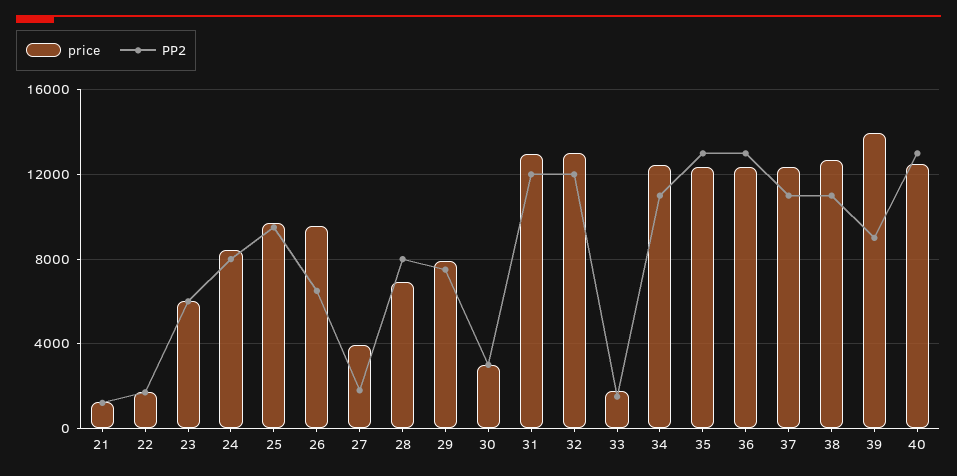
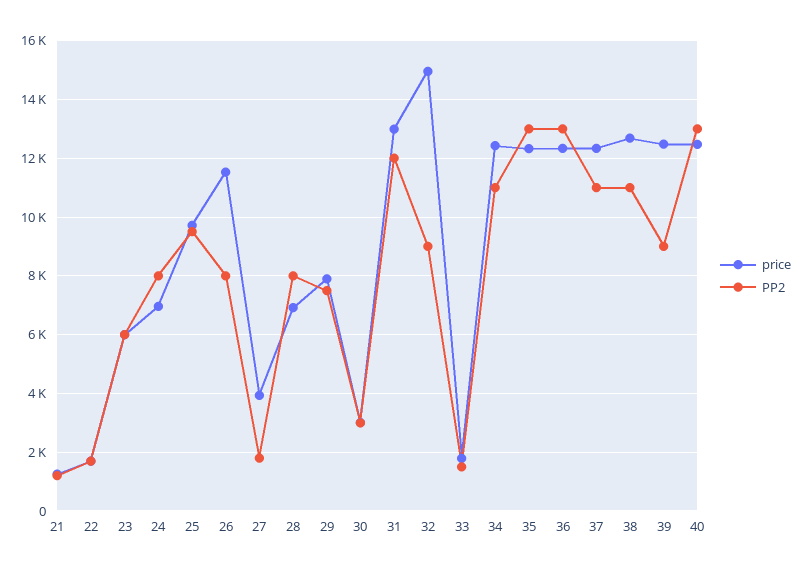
  {
    "price": {
      "21": 1250,
      "22": 1750,
      "23": 6000,
-     "24": 8500,
+     "24": 7000,
      "25": 9750,
-     "26": 9500,
+     "26": 11500,
      "27": 4000,
      "28": 7000,
      "29": 8000,
      "30": 3000,
      "31": 13000,
-     "32": 13000,
+     "32": 15000,
      "33": 1750,
      "34": 12500,
      "35": 12250,
      "36": 12250,
      "37": 12250,
      "38": 12750,
-     "39": 14000,
+     "39": 12500,
      "40": 12500
    },
    "PP2": {
      "21": 1250,
      "22": 1750,
      "23": 6000,
      "24": 8000,
      "25": 9500,
-     "26": 6500,
+     "26": 8000,
      "27": 1750,
      "28": 8000,
      "29": 7500,
      "30": 3000,
      "31": 12000,
-     "32": 12000,
+     "32": 9000,
      "33": 1500,
      "34": 11000,
      "35": 13000,
      "36": 13000,
      "37": 11000,
      "38": 11000,
      "39": 9000,
      "40": 13000
    }
  }

